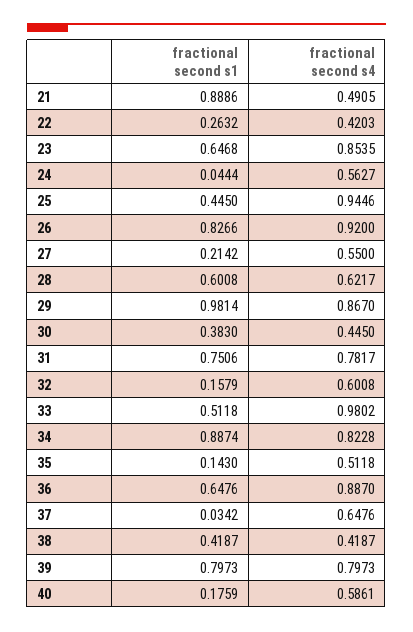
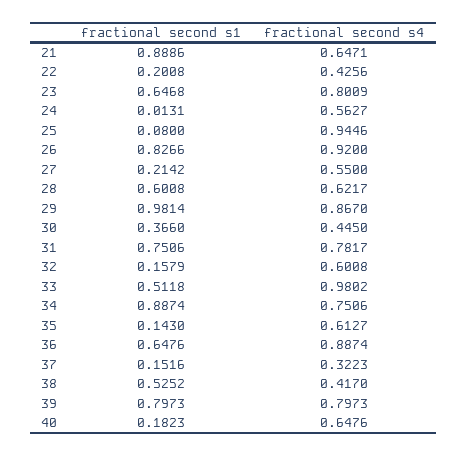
  {
    "fractional second s1": {
      "21": 0.8886,
-     "22": 0.2632,
+     "22": 0.2008,
      "23": 0.6468,
-     "24": 0.0444,
+     "24": 0.0131,
-     "25": 0.445,
+     "25": 0.08,
      "26": 0.8266,
      "27": 0.2142,
      "28": 0.6008,
      "29": 0.9814,
-     "30": 0.383,
+     "30": 0.366,
      "31": 0.7506,
      "32": 0.1579,
      "33": 0.5118,
      "34": 0.8874,
      "35": 0.143,
      "36": 0.6476,
-     "37": 0.0342,
+     "37": 0.1516,
-     "38": 0.4187,
+     "38": 0.5252,
      "39": 0.7973,
-     "40": 0.1759
+     "40": 0.1823
    },
    "fractional second s4": {
-     "21": 0.4905,
+     "21": 0.6471,
-     "22": 0.4203,
+     "22": 0.4256,
-     "23": 0.8535,
+     "23": 0.8009,
      "24": 0.5627,
      "25": 0.9446,
      "26": 0.92,
      "27": 0.55,
      "28": 0.6217,
      "29": 0.867,
      "30": 0.445,
      "31": 0.7817,
      "32": 0.6008,
      "33": 0.9802,
-     "34": 0.8228,
+     "34": 0.7506,
-     "35": 0.5118,
+     "35": 0.6127,
-     "36": 0.887,
+     "36": 0.8874,
-     "37": 0.6476,
+     "37": 0.3223,
-     "38": 0.4187,
+     "38": 0.417,
      "39": 0.7973,
-     "40": 0.5861
+     "40": 0.6476
    }
  }

